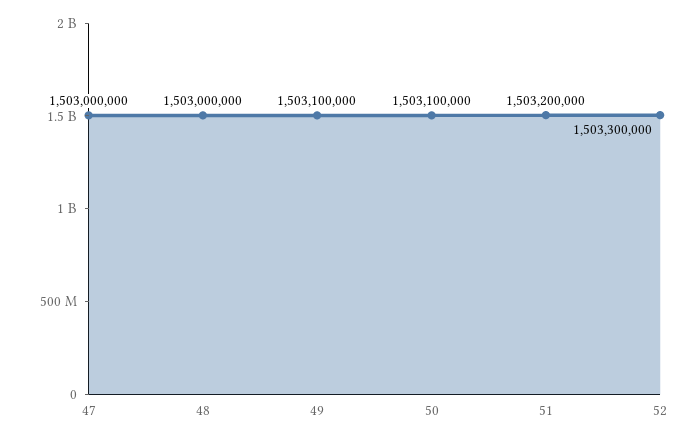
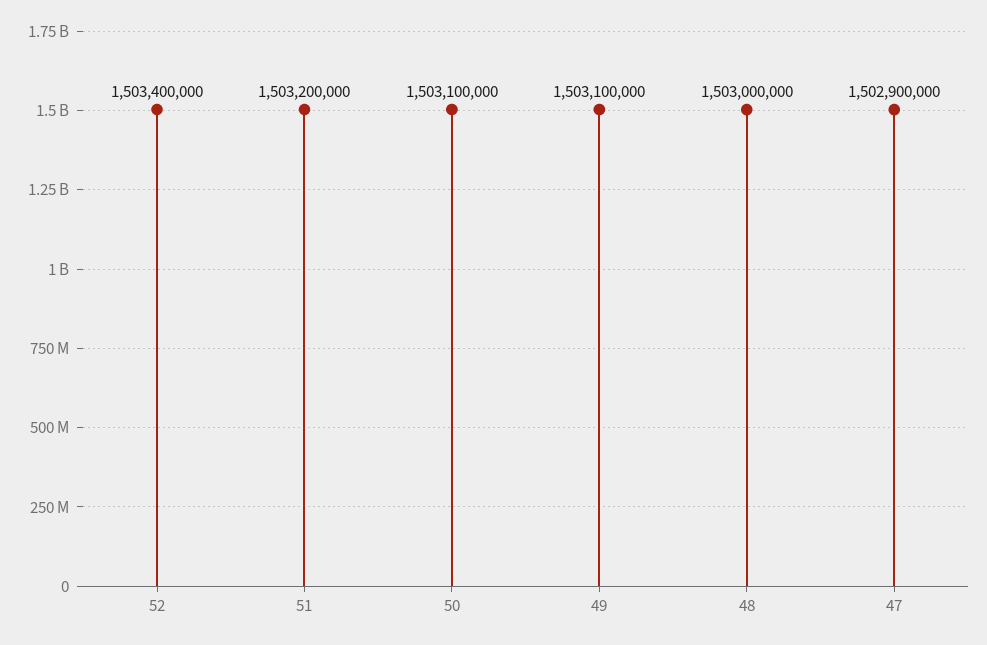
  {
-   "47": 1503000000,
+   "47": 1502900000,
    "48": 1503000000,
    "49": 1503100000,
    "50": 1503100000,
    "51": 1503200000,
-   "52": 1503300000
+   "52": 1503400000
  }

